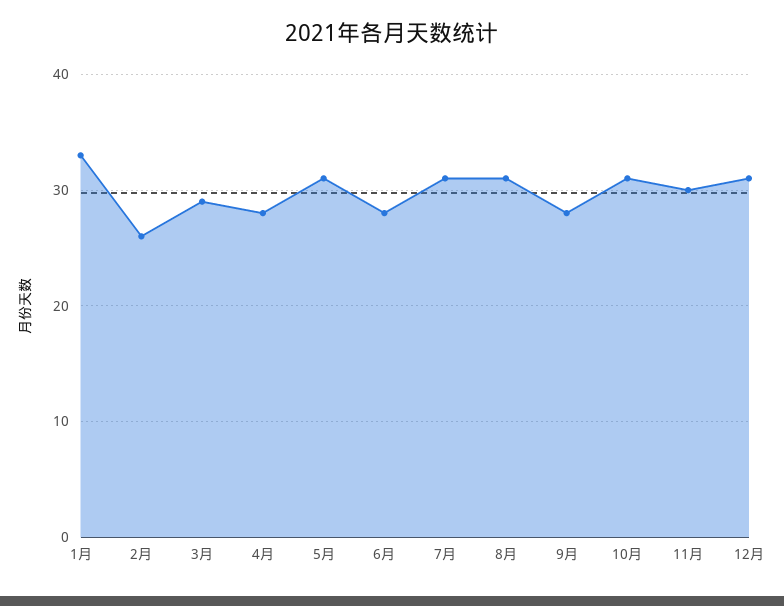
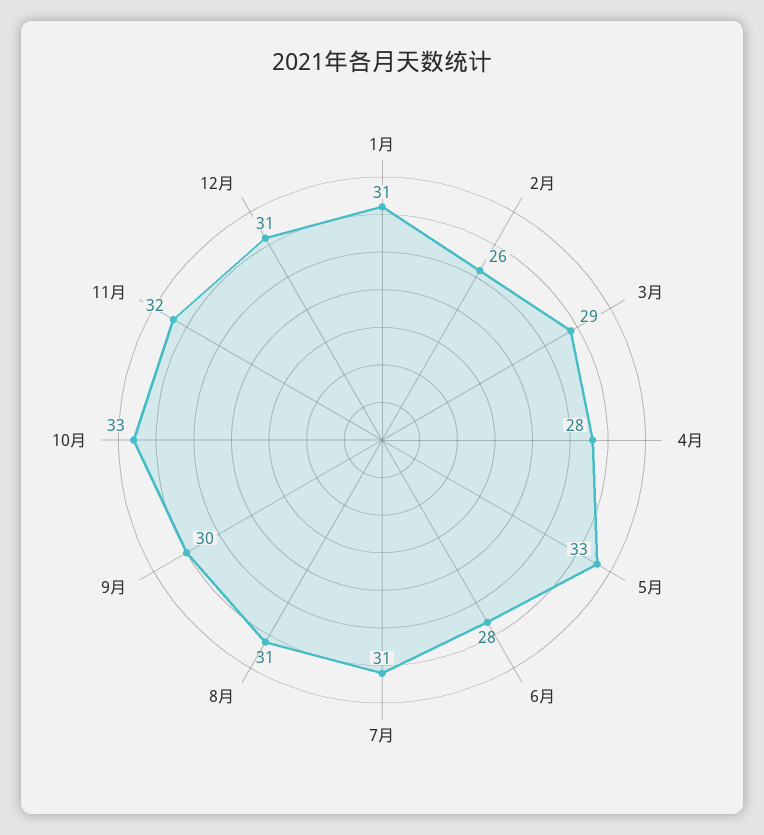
  {
-   "1月": 33,
+   "1月": 31,
    "2月": 26,
    "3月": 29,
    "4月": 28,
-   "5月": 31,
+   "5月": 33,
    "6月": 28,
    "7月": 31,
    "8月": 31,
-   "9月": 28,
+   "9月": 30,
-   "10月": 31,
+   "10月": 33,
-   "11月": 30,
+   "11月": 32,
    "12月": 31
  }

